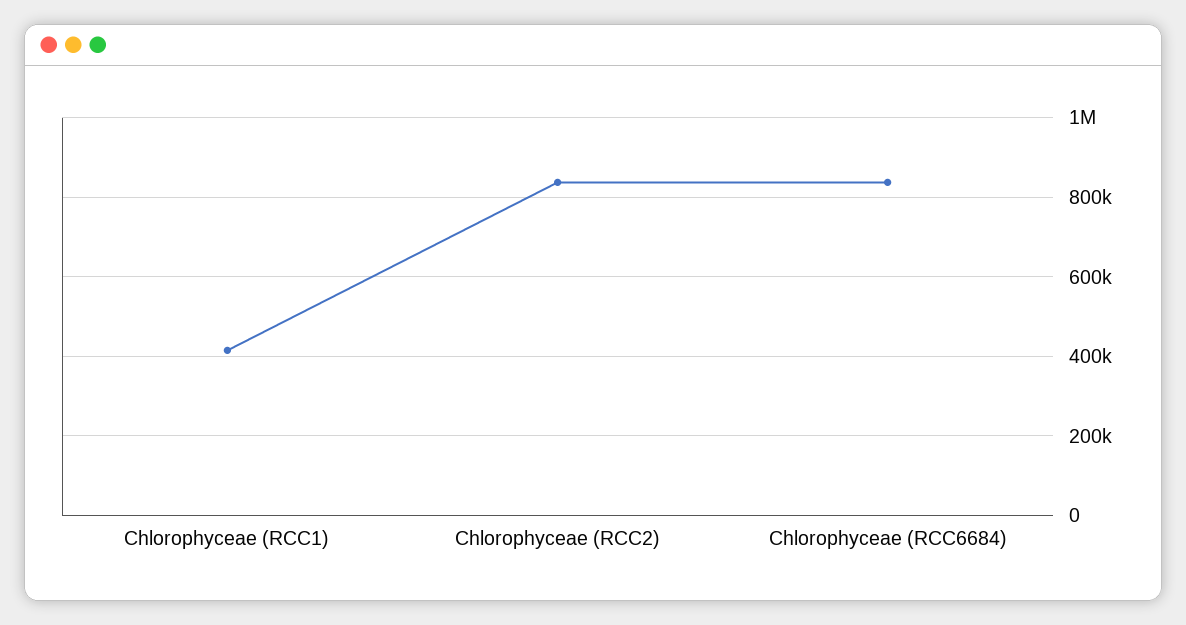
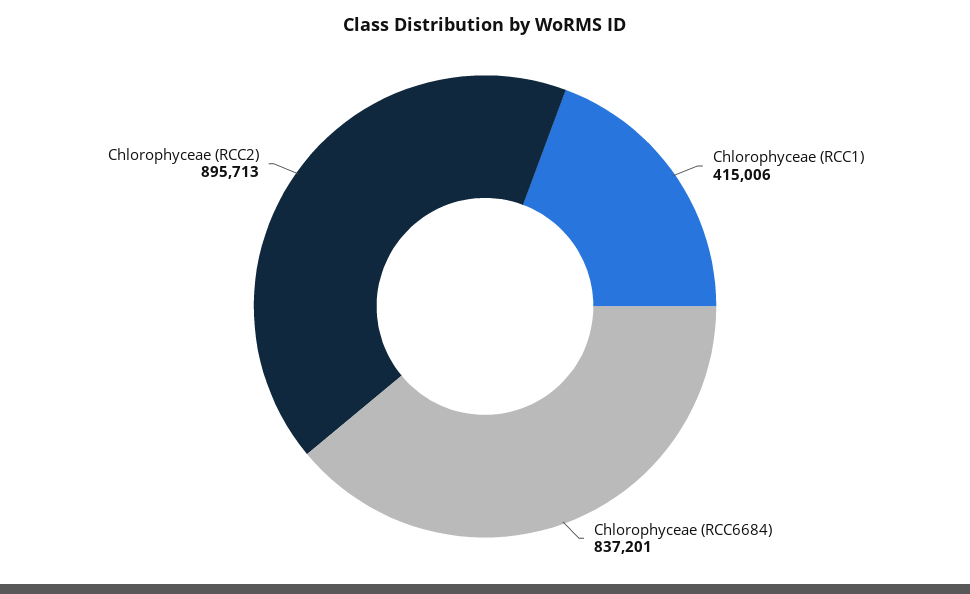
  {
    "Chlorophyceae (RCC1)": 415006,
-   "Chlorophyceae (RCC2)": 840000,
+   "Chlorophyceae (RCC2)": 895713,
    "Chlorophyceae (RCC6684)": 837201
  }

